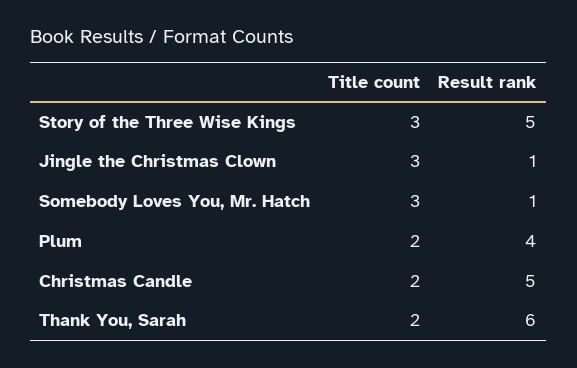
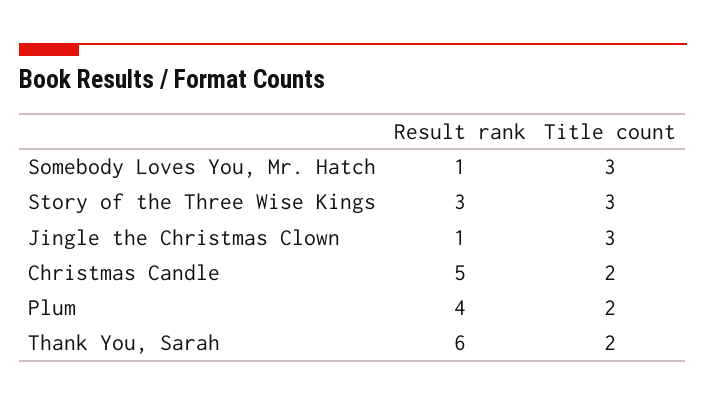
  {
    "Title count": {
      "Story of the Three Wise Kings": 3,
      "Jingle the Christmas Clown": 3,
      "Somebody Loves You, Mr. Hatch": 3,
      "Plum": 2,
      "Christmas Candle": 2,
      "Thank You, Sarah": 2
    },
    "Result rank": {
-     "Story of the Three Wise Kings": 5,
+     "Story of the Three Wise Kings": 3,
      "Jingle the Christmas Clown": 1,
      "Somebody Loves You, Mr. Hatch": 1,
      "Plum": 4,
      "Christmas Candle": 5,
      "Thank You, Sarah": 6
    }
  }

